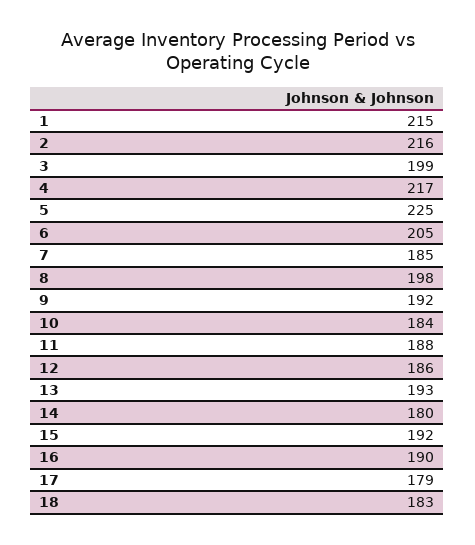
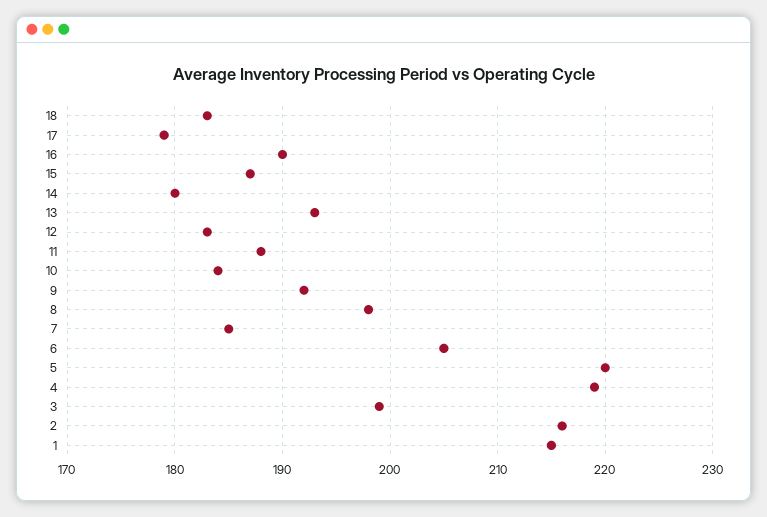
  {
    "1": 215,
    "2": 216,
    "3": 199,
-   "4": 217,
+   "4": 219,
-   "5": 225,
+   "5": 220,
    "6": 205,
    "7": 185,
    "8": 198,
    "9": 192,
    "10": 184,
    "11": 188,
-   "12": 186,
+   "12": 183,
    "13": 193,
    "14": 180,
-   "15": 192,
+   "15": 187,
    "16": 190,
    "17": 179,
    "18": 183
  }

